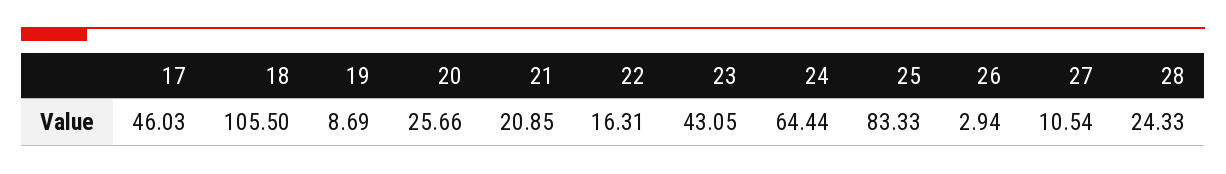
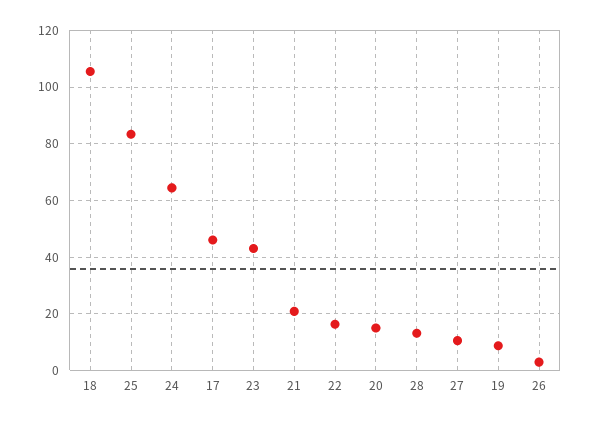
  {
    "17": 46.03,
    "18": 105.5,
    "19": 8.69,
-   "20": 25.66,
+   "20": 15,
    "21": 20.85,
    "22": 16.31,
    "23": 43.05,
    "24": 64.44,
    "25": 83.33,
    "26": 2.94,
    "27": 10.54,
-   "28": 24.33
+   "28": 12.5
  }

